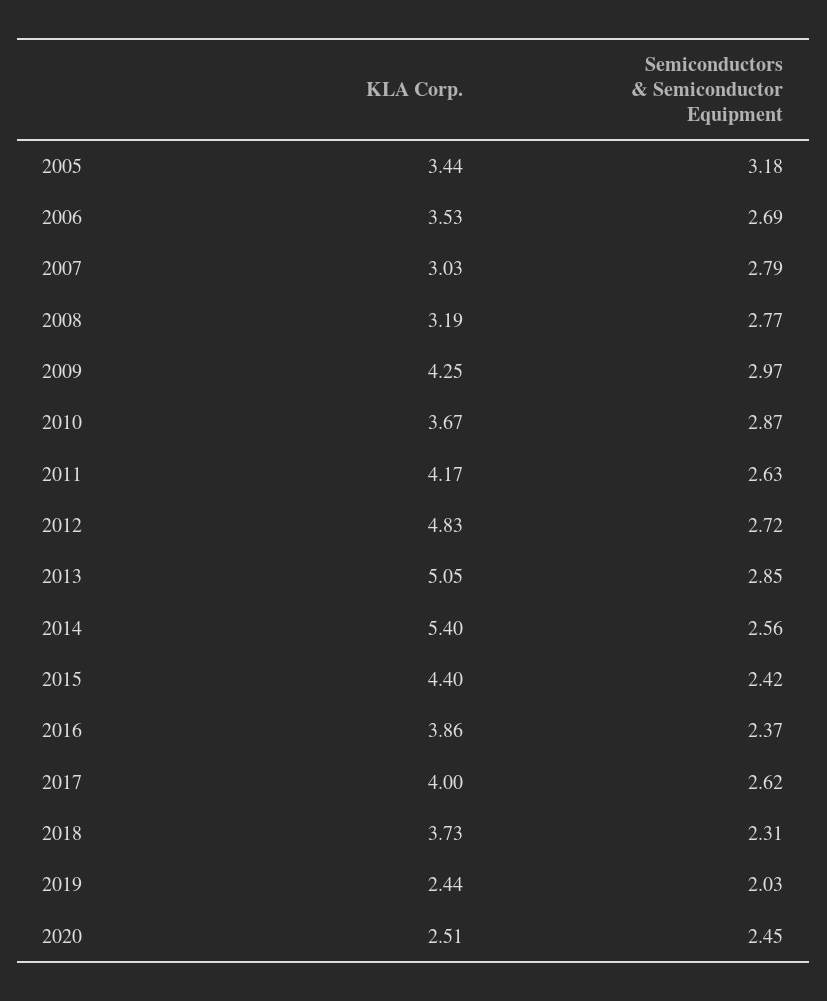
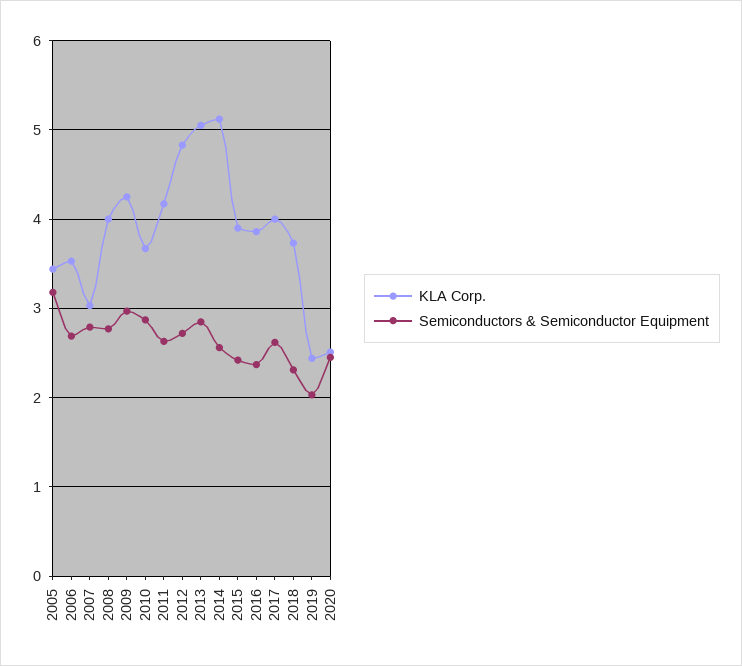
  {
    "KLA Corp.": {
      "2005": 3.44,
      "2006": 3.53,
      "2007": 3.03,
-     "2008": 3.19,
+     "2008": 4,
      "2009": 4.25,
      "2010": 3.67,
      "2011": 4.17,
      "2012": 4.83,
      "2013": 5.05,
-     "2014": 5.4,
+     "2014": 5.1,
-     "2015": 4.4,
+     "2015": 3.9,
      "2016": 3.86,
      "2017": 4,
      "2018": 3.73,
      "2019": 2.44,
      "2020": 2.51
    },
    "Semiconductors & Semiconductor Equipment": {
      "2005": 3.18,
      "2006": 2.69,
      "2007": 2.79,
      "2008": 2.77,
      "2009": 2.97,
      "2010": 2.87,
      "2011": 2.63,
      "2012": 2.72,
      "2013": 2.85,
      "2014": 2.56,
      "2015": 2.42,
      "2016": 2.37,
      "2017": 2.62,
      "2018": 2.31,
      "2019": 2.03,
      "2020": 2.45
    }
  }

